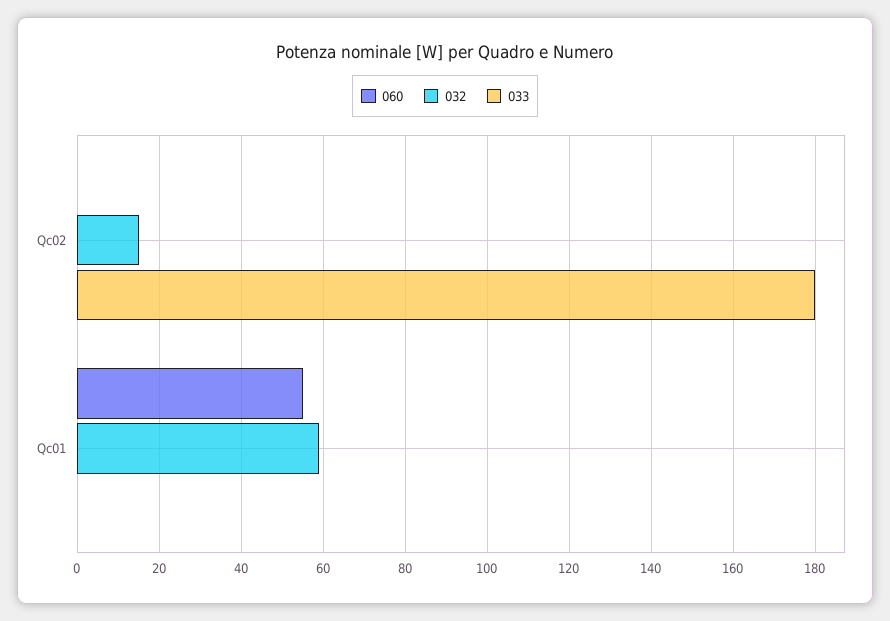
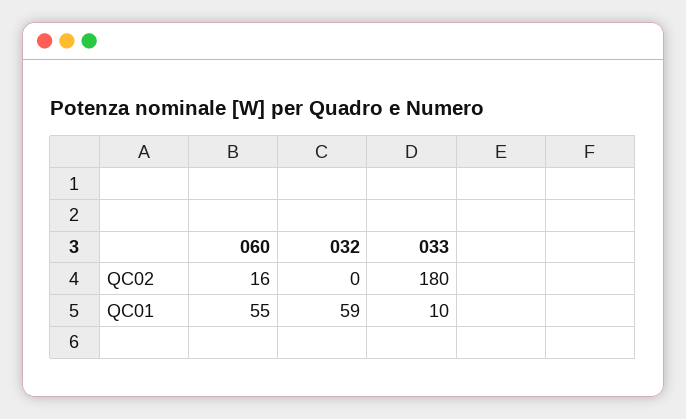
  {
    "060": {
-     "Qc02": 0,
+     "Qc02": 16,
      "Qc01": 55
    },
    "032": {
-     "Qc02": 15,
+     "Qc02": 0,
      "Qc01": 59
    },
    "033": {
      "Qc02": 180,
-     "Qc01": 0
+     "Qc01": 10
    }
  }

